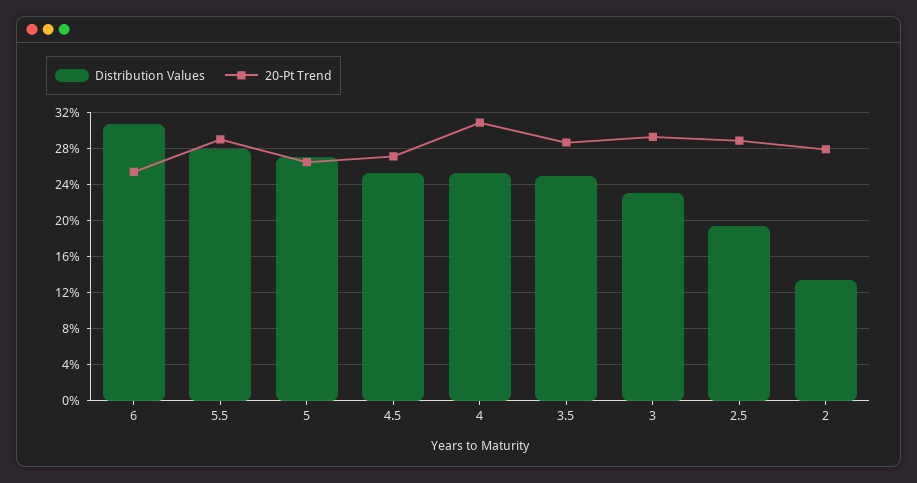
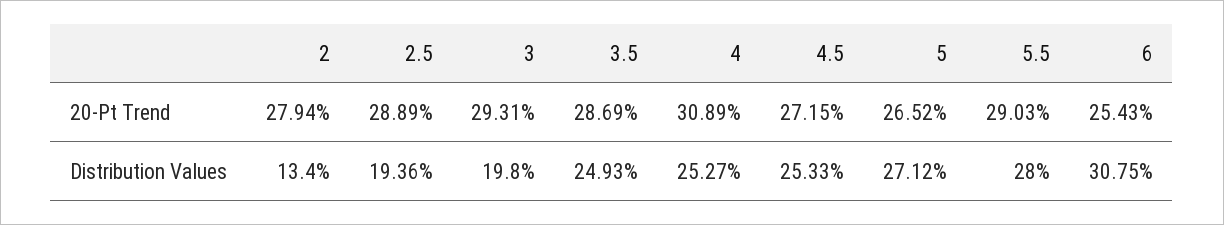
  {
    "Distribution Values": {
      "6": 30.75,
      "5.5": 28,
      "5": 27.12,
      "4.5": 25.33,
      "4": 25.27,
      "3.5": 24.93,
-     "3": 23,
+     "3": 19.8,
      "2.5": 19.36,
      "2": 13.4
    },
    "20-Pt Trend": {
      "6": 25.43,
      "5.5": 29.03,
      "5": 26.52,
      "4.5": 27.15,
      "4": 30.89,
      "3.5": 28.69,
      "3": 29.31,
      "2.5": 28.89,
      "2": 27.94
    }
  }

